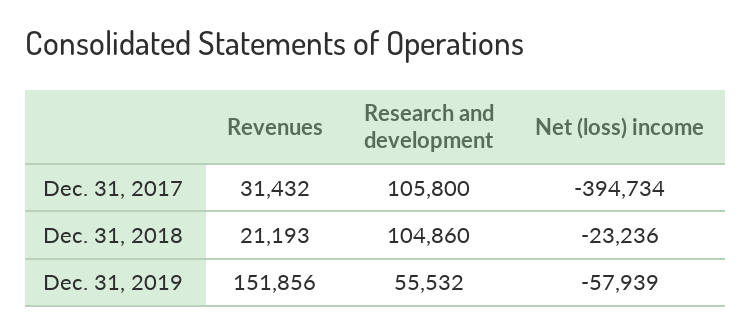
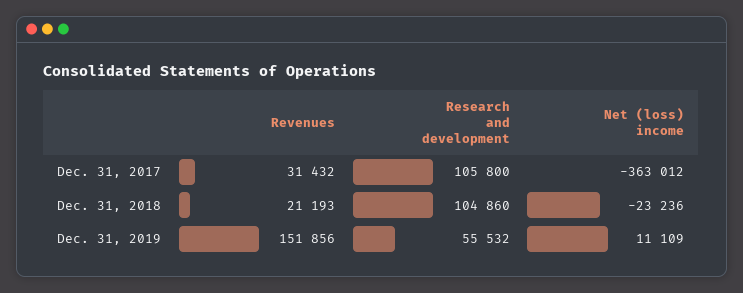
  {
    "Revenues": {
      "Dec. 31, 2017": 31432,
      "Dec. 31, 2018": 21193,
      "Dec. 31, 2019": 151856
    },
    "Research and development": {
      "Dec. 31, 2017": 105800,
      "Dec. 31, 2018": 104860,
      "Dec. 31, 2019": 55532
    },
    "Net (loss) income": {
-     "Dec. 31, 2017": -394734,
+     "Dec. 31, 2017": -363012,
      "Dec. 31, 2018": -23236,
-     "Dec. 31, 2019": -57939
+     "Dec. 31, 2019": 11109
    }
  }

